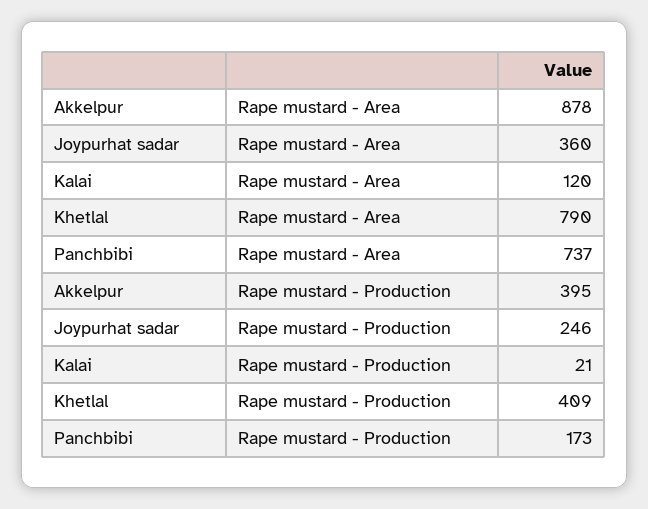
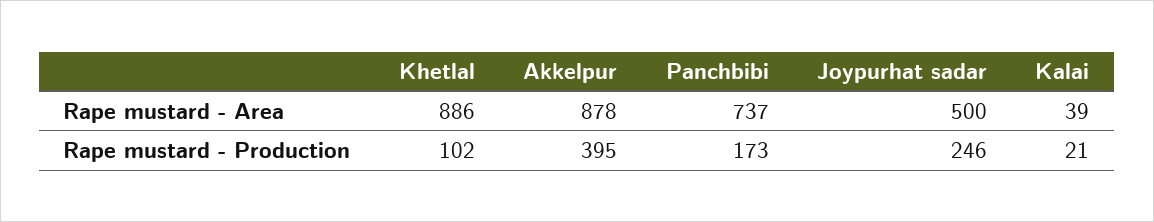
  {
    "Akkelpur": {
      "Rape mustard - Area": 878,
      "Rape mustard - Production": 395
    },
    "Joypurhat sadar": {
-     "Rape mustard - Area": 360,
+     "Rape mustard - Area": 500,
      "Rape mustard - Production": 246
    },
    "Kalai": {
-     "Rape mustard - Area": 120,
+     "Rape mustard - Area": 39,
      "Rape mustard - Production": 21
    },
    "Khetlal": {
-     "Rape mustard - Area": 790,
+     "Rape mustard - Area": 886,
-     "Rape mustard - Production": 409
+     "Rape mustard - Production": 102
    },
    "Panchbibi": {
      "Rape mustard - Area": 737,
      "Rape mustard - Production": 173
    }
  }

